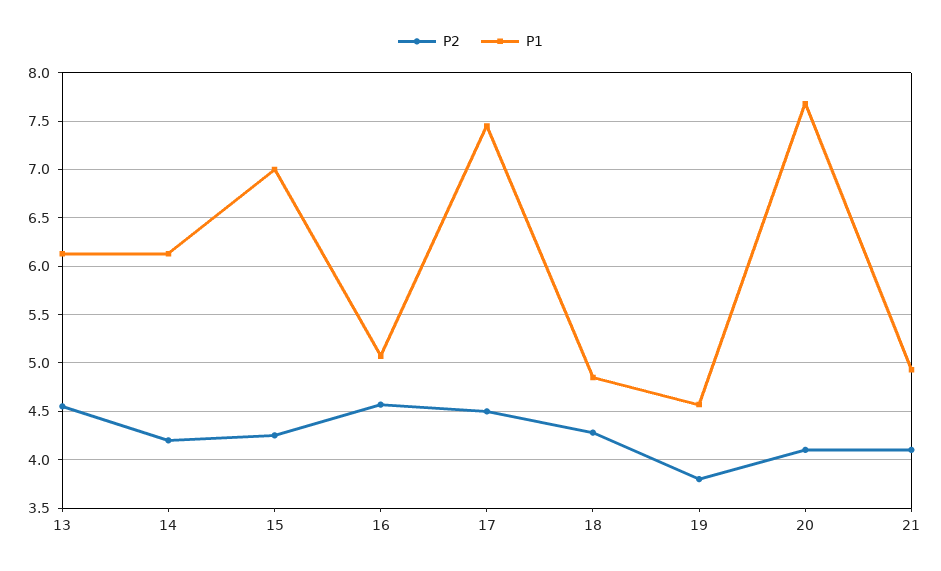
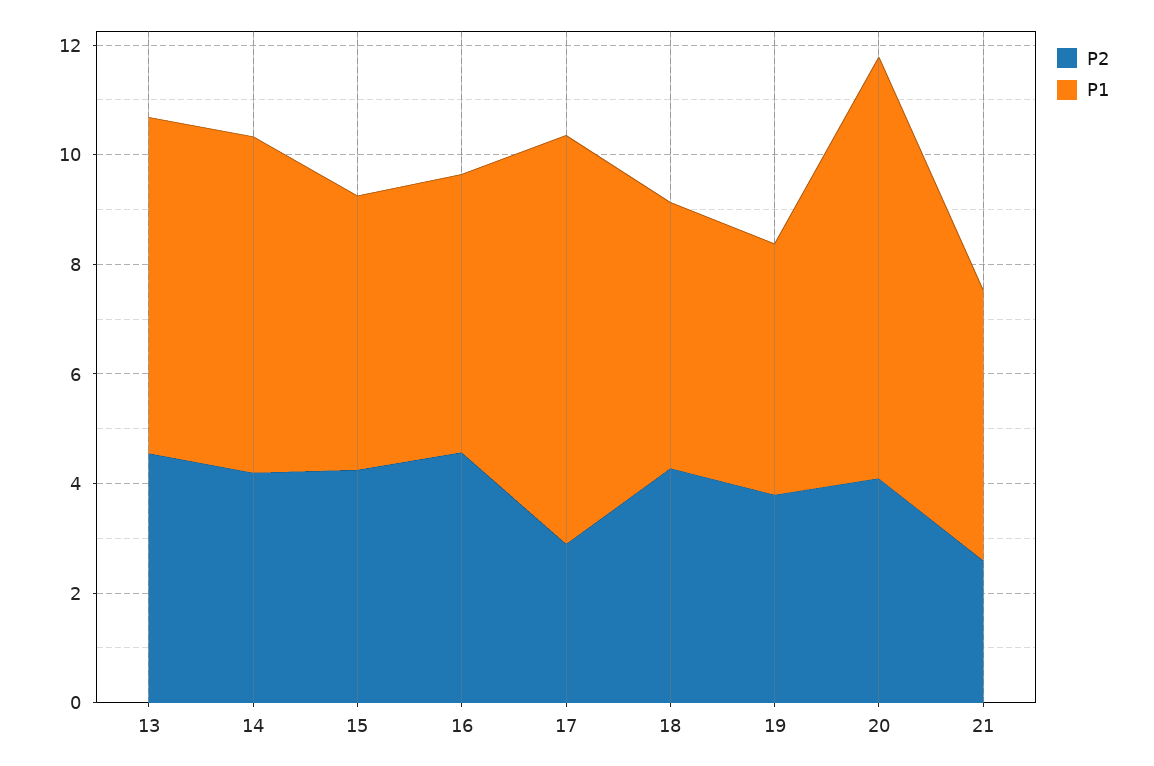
  {
    "P2": {
      "13": 4.6,
      "14": 4.2,
      "15": 4.3,
      "16": 4.6,
-     "17": 4.5,
+     "17": 3,
      "18": 4.3,
      "19": 3.8,
      "20": 4.1,
-     "21": 4.1
+     "21": 2.5
    },
    "P1": {
      "13": 6.1,
      "14": 6.1,
-     "15": 7,
+     "15": 5,
      "16": 5.1,
      "17": 7.5,
      "18": 4.9,
      "19": 4.6,
      "20": 7.7,
      "21": 4.9
    }
  }

